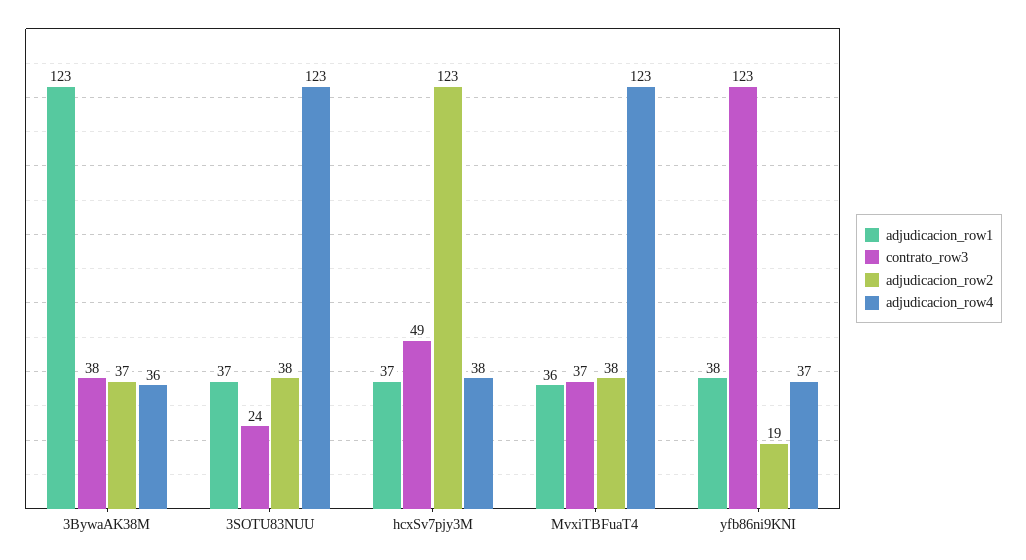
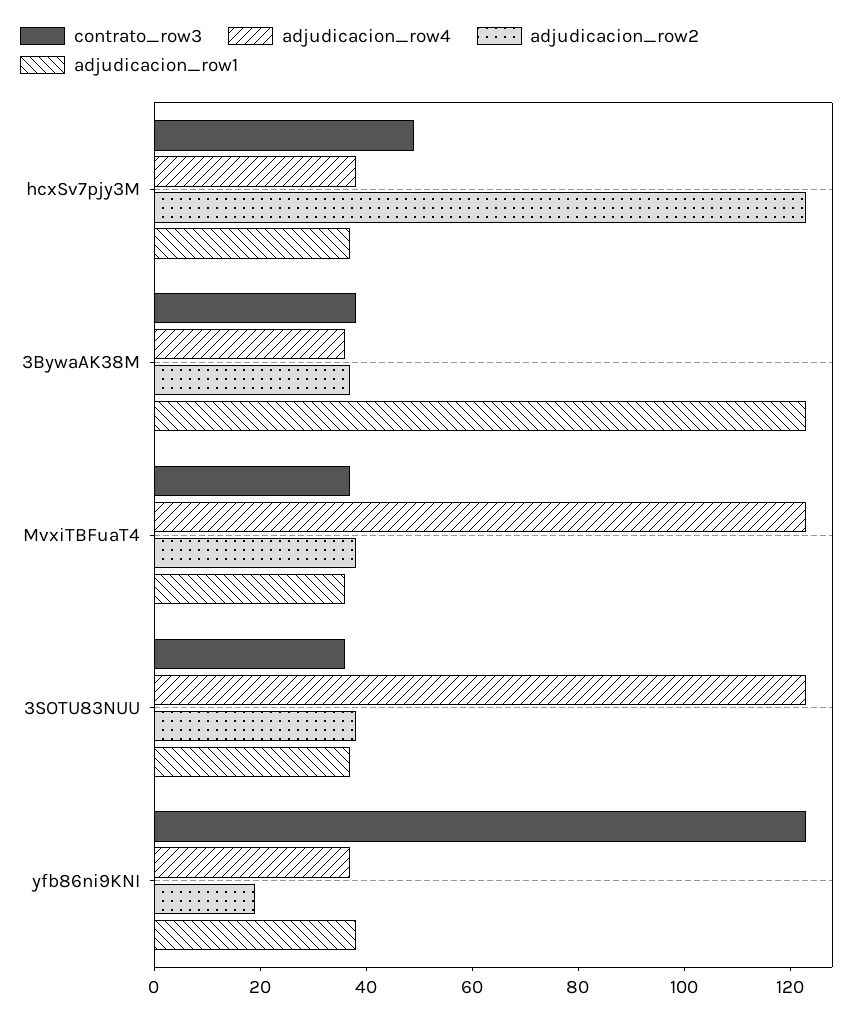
  {
    "adjudicacion_row1": {
      "3BywaAK38M": 123,
      "3SOTU83NUU": 37,
      "hcxSv7pjy3M": 37,
      "MvxiTBFuaT4": 36,
      "yfb86ni9KNI": 38
    },
    "contrato_row3": {
      "3BywaAK38M": 38,
-     "3SOTU83NUU": 24,
+     "3SOTU83NUU": 35,
      "hcxSv7pjy3M": 49,
      "MvxiTBFuaT4": 37,
      "yfb86ni9KNI": 123
    },
    "adjudicacion_row2": {
      "3BywaAK38M": 37,
      "3SOTU83NUU": 38,
      "hcxSv7pjy3M": 123,
      "MvxiTBFuaT4": 38,
      "yfb86ni9KNI": 19
    },
    "adjudicacion_row4": {
      "3BywaAK38M": 36,
      "3SOTU83NUU": 123,
      "hcxSv7pjy3M": 38,
      "MvxiTBFuaT4": 123,
      "yfb86ni9KNI": 37
    }
  }

